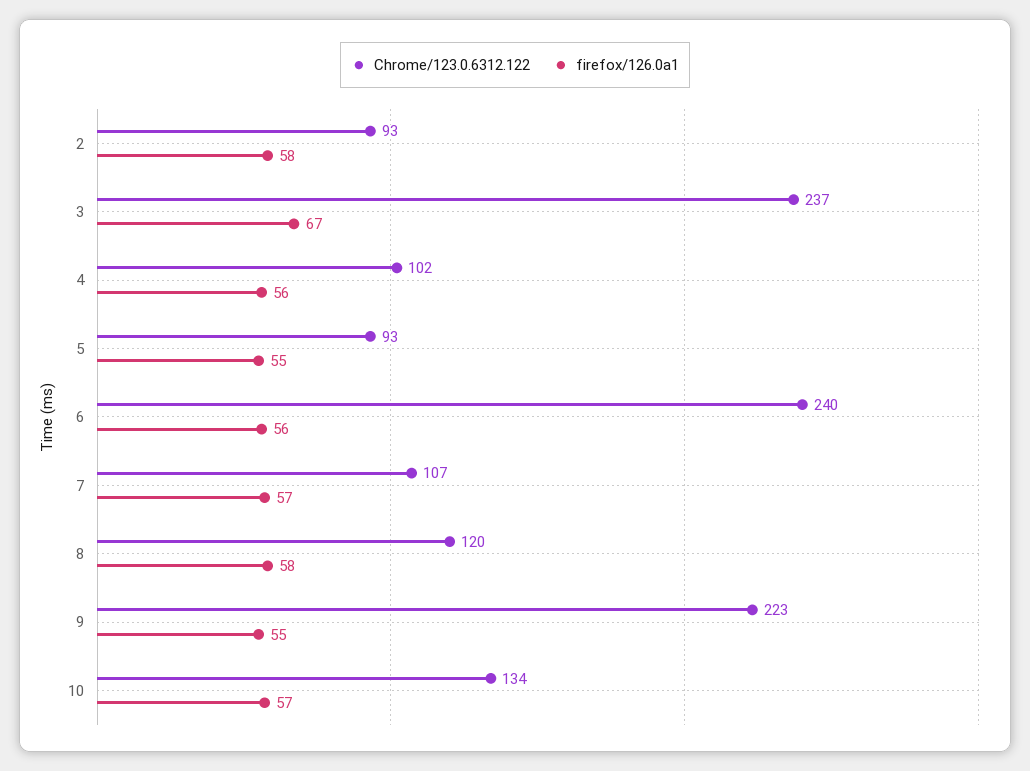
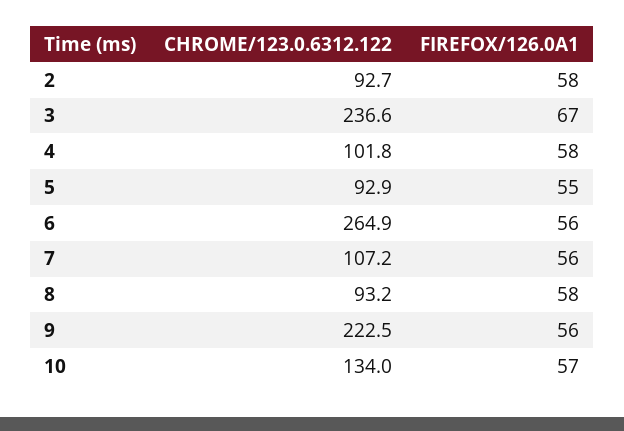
  {
    "Chrome/123.0.6312.122": {
      "2": 92.7,
      "3": 236.6,
      "4": 101.8,
      "5": 92.9,
-     "6": 240,
+     "6": 264.9,
      "7": 107.2,
-     "8": 120,
+     "8": 93.2,
      "9": 222.5,
      "10": 134
    },
    "firefox/126.0a1": {
      "2": 58,
      "3": 67,
-     "4": 56,
+     "4": 58,
      "5": 55,
      "6": 56,
-     "7": 57,
+     "7": 56,
      "8": 58,
-     "9": 55,
+     "9": 56,
      "10": 57
    }
  }

